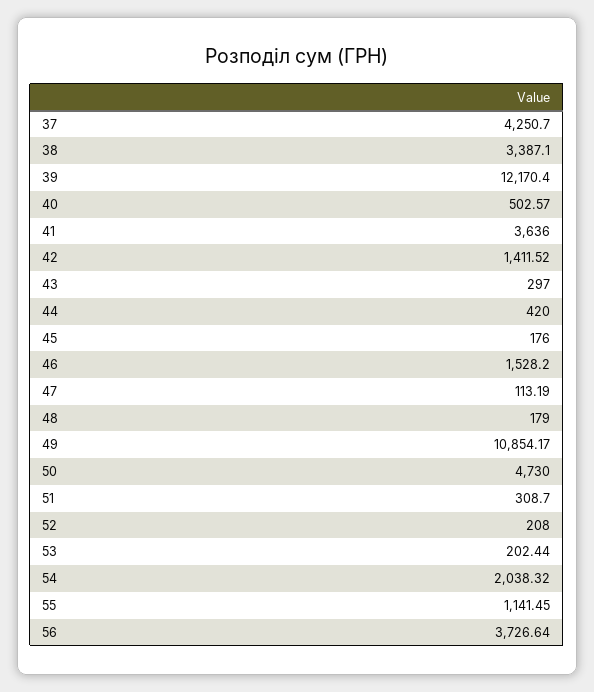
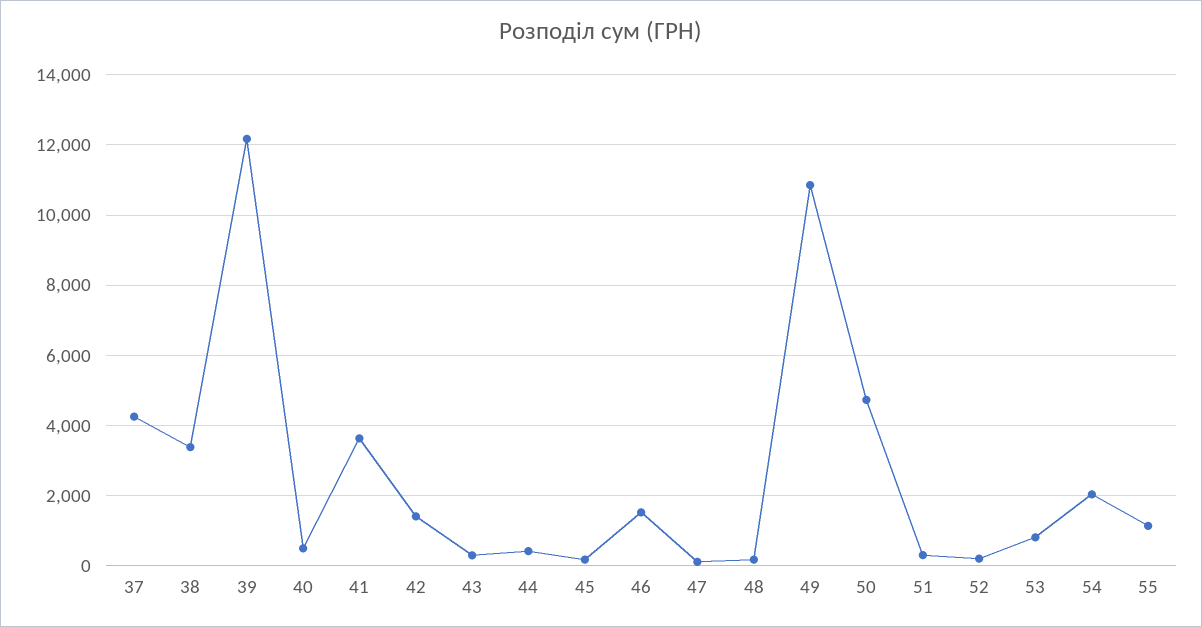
  {
    "37": 4250.7,
    "38": 3387.1,
    "39": 12170.4,
    "40": 502.57,
    "41": 3636,
    "42": 1411.52,
    "43": 297,
    "44": 420,
    "45": 176,
    "46": 1528.2,
    "47": 113.19,
    "48": 179,
    "49": 10854.17,
    "50": 4730,
    "51": 308.7,
    "52": 208,
-   "53": 202.44,
+   "53": 800,
    "54": 2038.32,
-   "55": 1141.45,
+   "55": 1141.45
-   "56": 3726.64
  }

